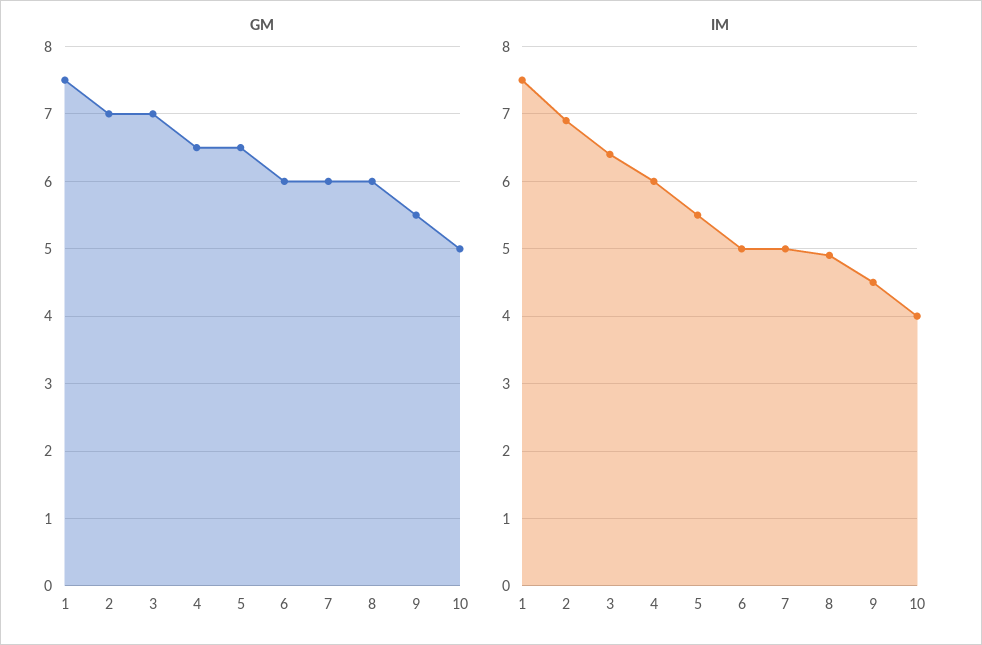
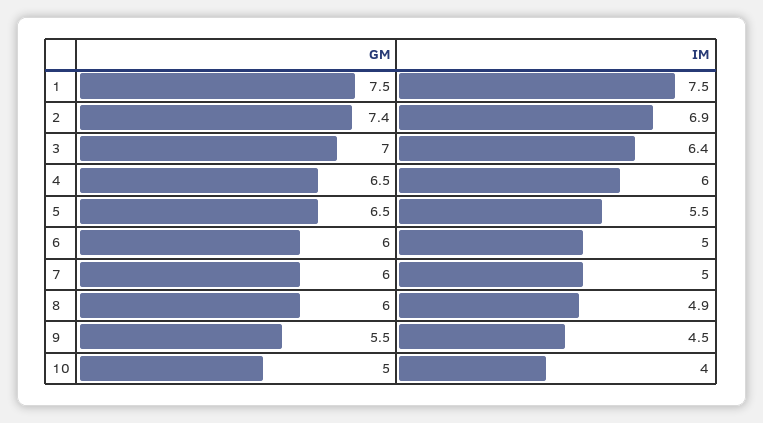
  {
    "GM": {
      "1": 7.5,
-     "2": 7,
+     "2": 7.4,
      "3": 7,
      "4": 6.5,
      "5": 6.5,
      "6": 6,
      "7": 6,
      "8": 6,
      "9": 5.5,
      "10": 5
    },
    "IM": {
      "1": 7.5,
      "2": 6.9,
      "3": 6.4,
      "4": 6,
      "5": 5.5,
      "6": 5,
      "7": 5,
      "8": 4.9,
      "9": 4.5,
      "10": 4
    }
  }

